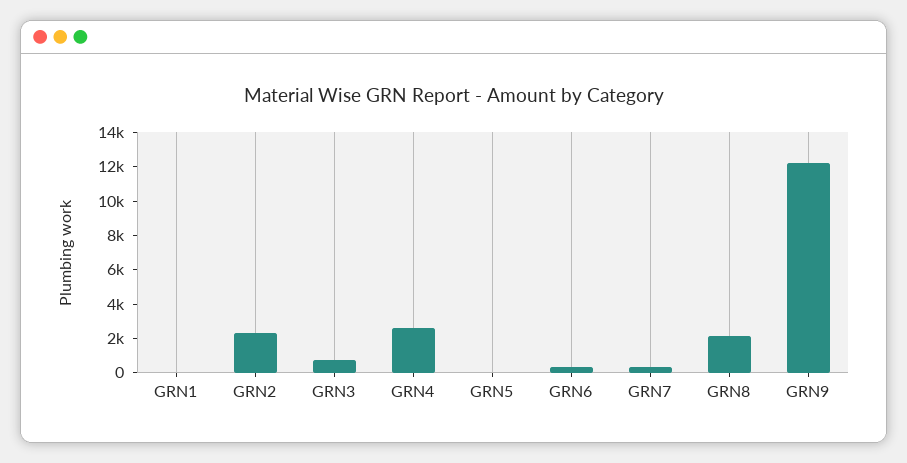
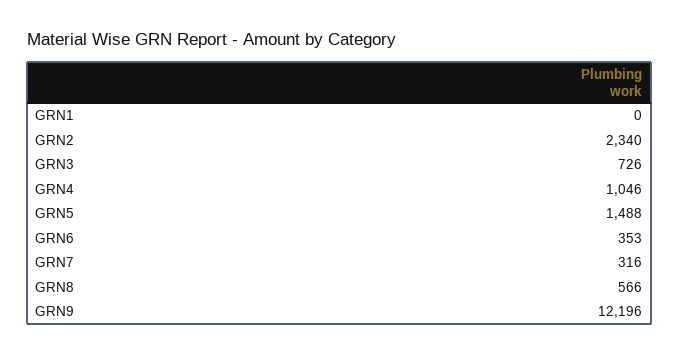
  {
    "GRN1": 0,
    "GRN2": 2340,
    "GRN3": 726,
-   "GRN4": 2500,
+   "GRN4": 1046,
-   "GRN5": 0,
+   "GRN5": 1488,
    "GRN6": 353,
    "GRN7": 316,
-   "GRN8": 2000,
+   "GRN8": 566,
    "GRN9": 12196
  }

